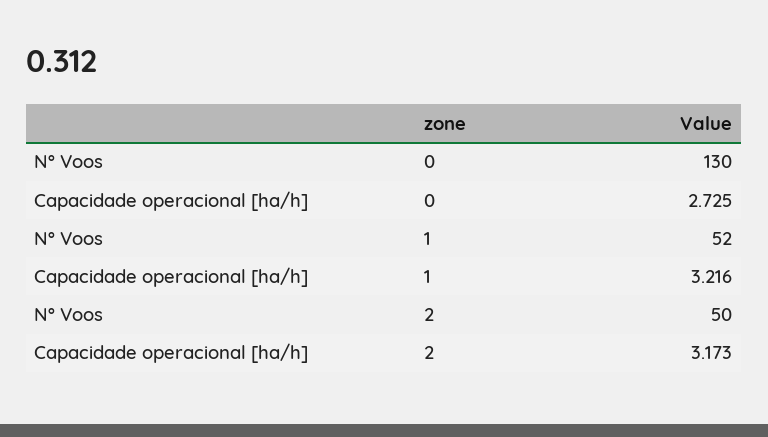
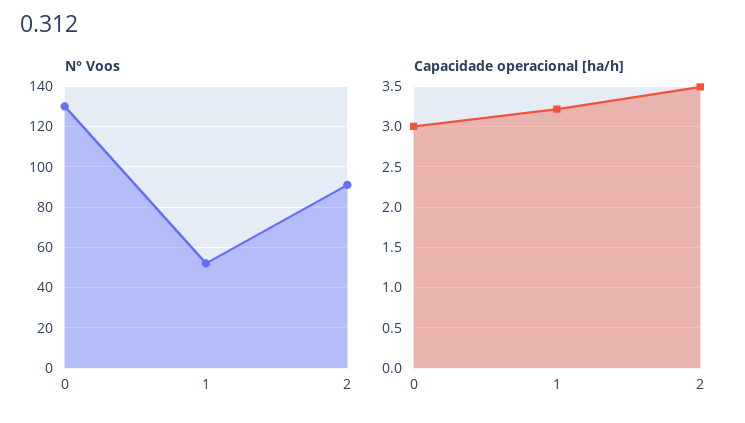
  {
    "N° Voos": {
      "0": 130,
      "1": 52,
-     "2": 50
+     "2": 90
    },
    "Capacidade operacional [ha/h]": {
-     "0": 2.725,
+     "0": 3,
      "1": 3.216,
-     "2": 3.173
+     "2": 3.5
    }
  }

